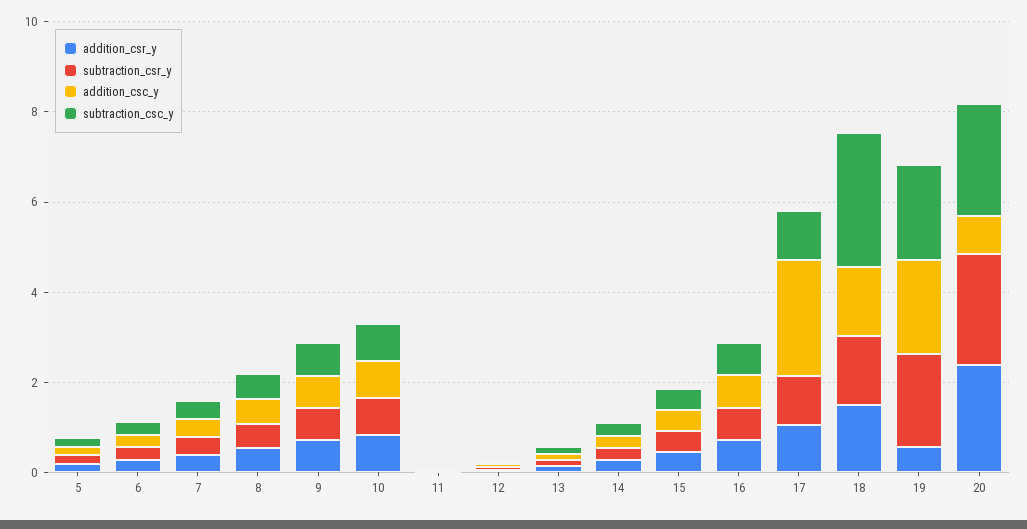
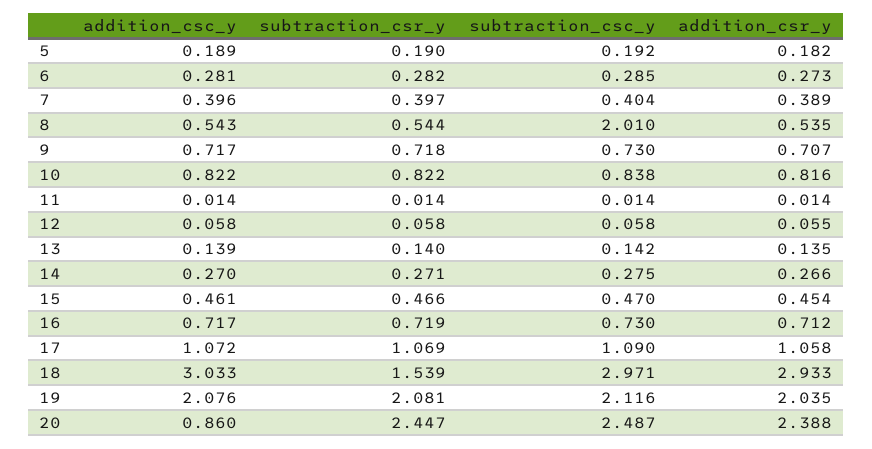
  {
    "addition_csr_y": {
      "5": 0.182,
      "6": 0.273,
      "7": 0.389,
      "8": 0.535,
      "9": 0.707,
      "10": 0.816,
      "11": 0.014,
      "12": 0.055,
      "13": 0.135,
      "14": 0.266,
      "15": 0.454,
      "16": 0.712,
      "17": 1.058,
-     "18": 1.5,
+     "18": 2.933,
-     "19": 0.5,
+     "19": 2.035,
      "20": 2.388
    },
    "subtraction_csr_y": {
      "5": 0.19,
      "6": 0.282,
      "7": 0.397,
      "8": 0.544,
      "9": 0.718,
      "10": 0.822,
      "11": 0.014,
      "12": 0.058,
      "13": 0.14,
      "14": 0.271,
      "15": 0.466,
      "16": 0.719,
      "17": 1.069,
      "18": 1.539,
      "19": 2.081,
      "20": 2.447
    },
    "addition_csc_y": {
      "5": 0.189,
      "6": 0.281,
      "7": 0.396,
      "8": 0.543,
      "9": 0.717,
      "10": 0.822,
      "11": 0.014,
      "12": 0.058,
      "13": 0.139,
      "14": 0.27,
      "15": 0.461,
      "16": 0.717,
-     "17": 2.5,
+     "17": 1.072,
-     "18": 1.5,
+     "18": 3.033,
      "19": 2.076,
      "20": 0.86
    },
    "subtraction_csc_y": {
      "5": 0.192,
      "6": 0.285,
      "7": 0.404,
-     "8": 0.5,
+     "8": 2.01,
      "9": 0.73,
      "10": 0.838,
      "11": 0.014,
      "12": 0.058,
      "13": 0.142,
      "14": 0.275,
      "15": 0.47,
      "16": 0.73,
      "17": 1.09,
      "18": 2.971,
      "19": 2.116,
      "20": 2.487
    }
  }

